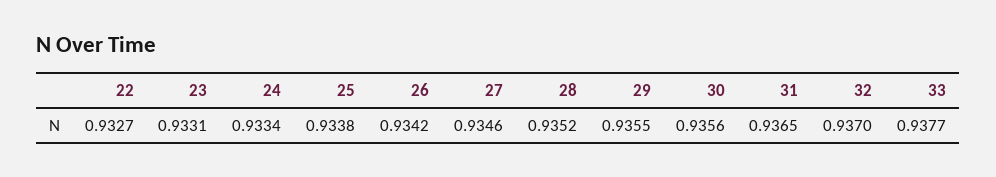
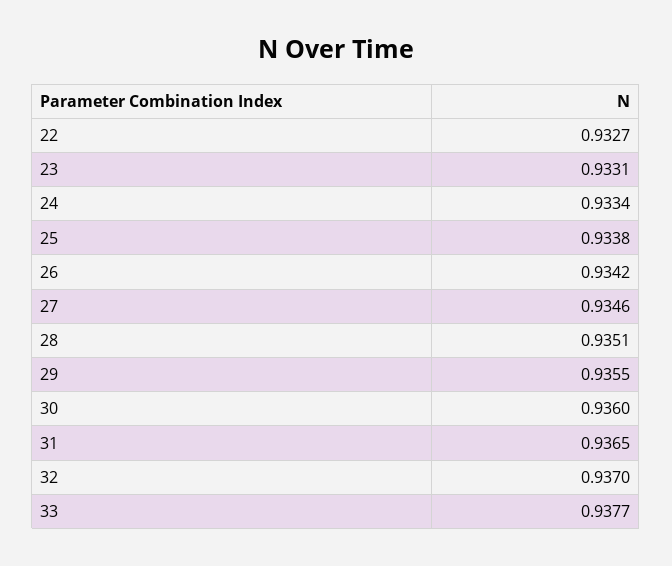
  {
    "22": 0.9327,
    "23": 0.9331,
    "24": 0.9334,
    "25": 0.9338,
    "26": 0.9342,
    "27": 0.9346,
-   "28": 0.9352,
+   "28": 0.9351,
    "29": 0.9355,
-   "30": 0.9356,
+   "30": 0.936,
    "31": 0.9365,
    "32": 0.937,
    "33": 0.9377
  }

